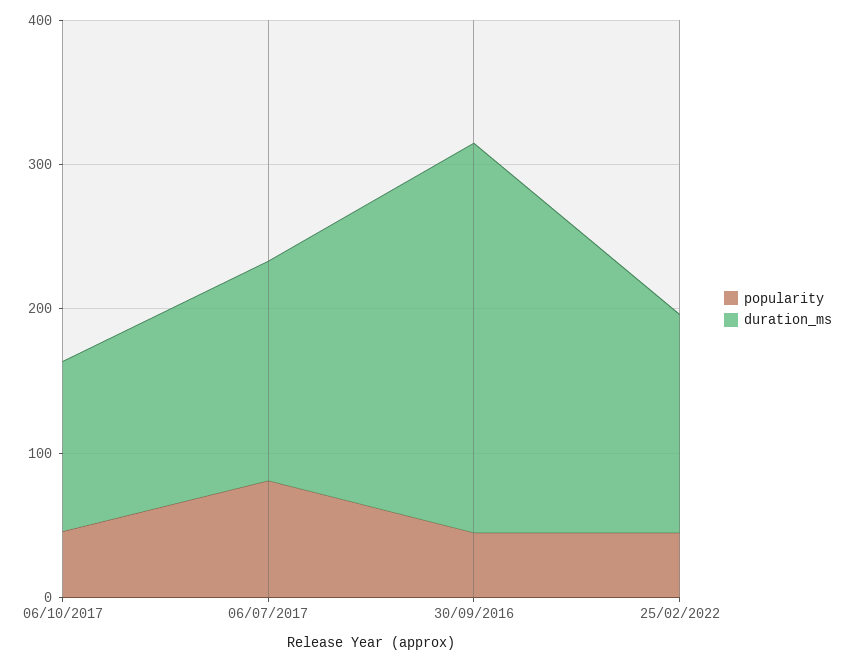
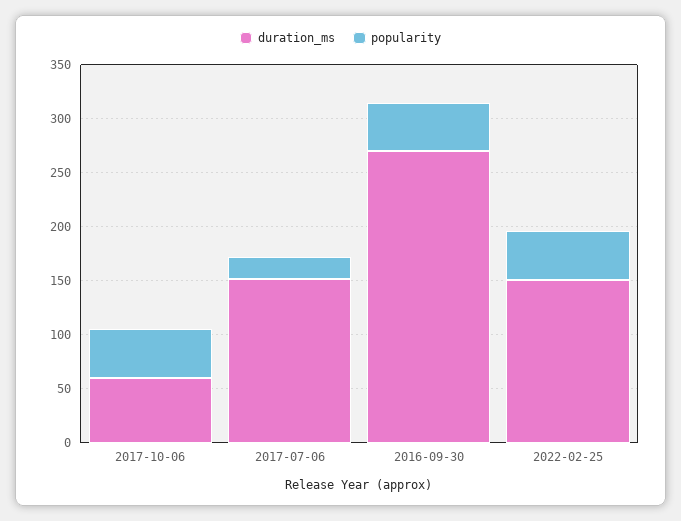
  {
    "popularity": {
      "06/10/2017": 50,
-     "06/07/2017": 80,
+     "06/07/2017": 20,
      "30/09/2016": 50,
      "25/02/2022": 50
    },
    "duration_ms": {
-     "06/10/2017": 120,
+     "06/10/2017": 60,
      "06/07/2017": 150,
      "30/09/2016": 270,
      "25/02/2022": 150
    }
  }

